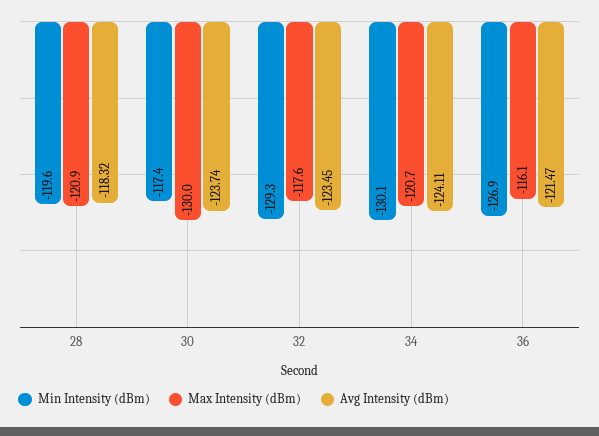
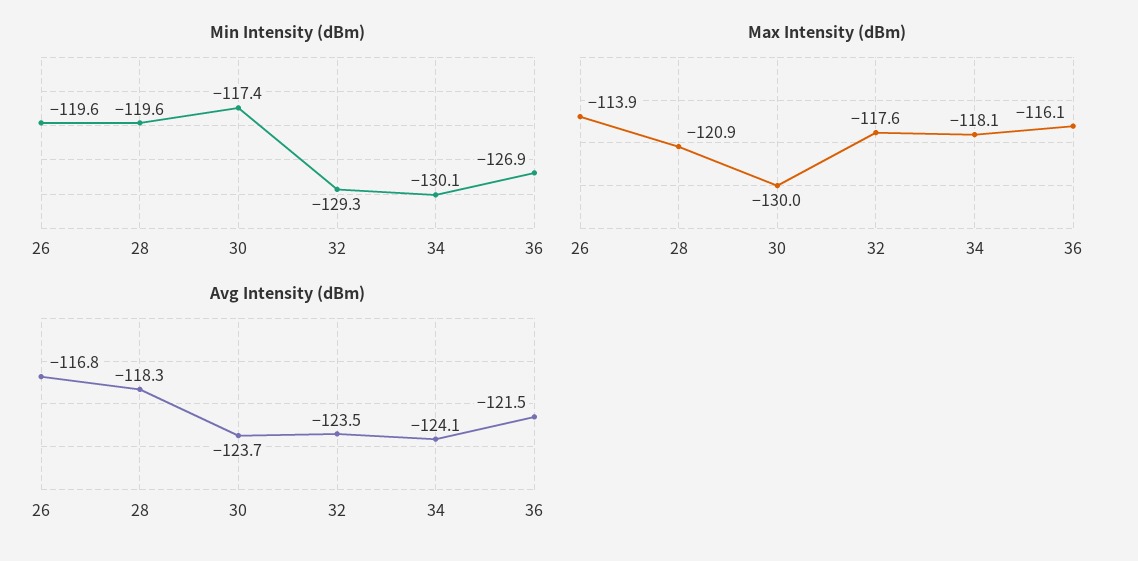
  {
    "Min Intensity (dBm)": {
      "28": -119.6,
      "30": -117.4,
      "32": -129.3,
      "34": -130.1,
-     "36": -126.9
+     "36": -126.9,
+     "26": -119.6
    },
    "Max Intensity (dBm)": {
      "28": -120.9,
      "30": -130,
      "32": -117.6,
-     "34": -120.7,
+     "34": -118.1,
-     "36": -116.1
+     "36": -116.1,
+     "26": -113.9
    },
    "Avg Intensity (dBm)": {
      "28": -118.32,
      "30": -123.74,
      "32": -123.45,
      "34": -124.11,
-     "36": -121.47
+     "36": -121.47,
+     "26": -116.8
    }
  }

